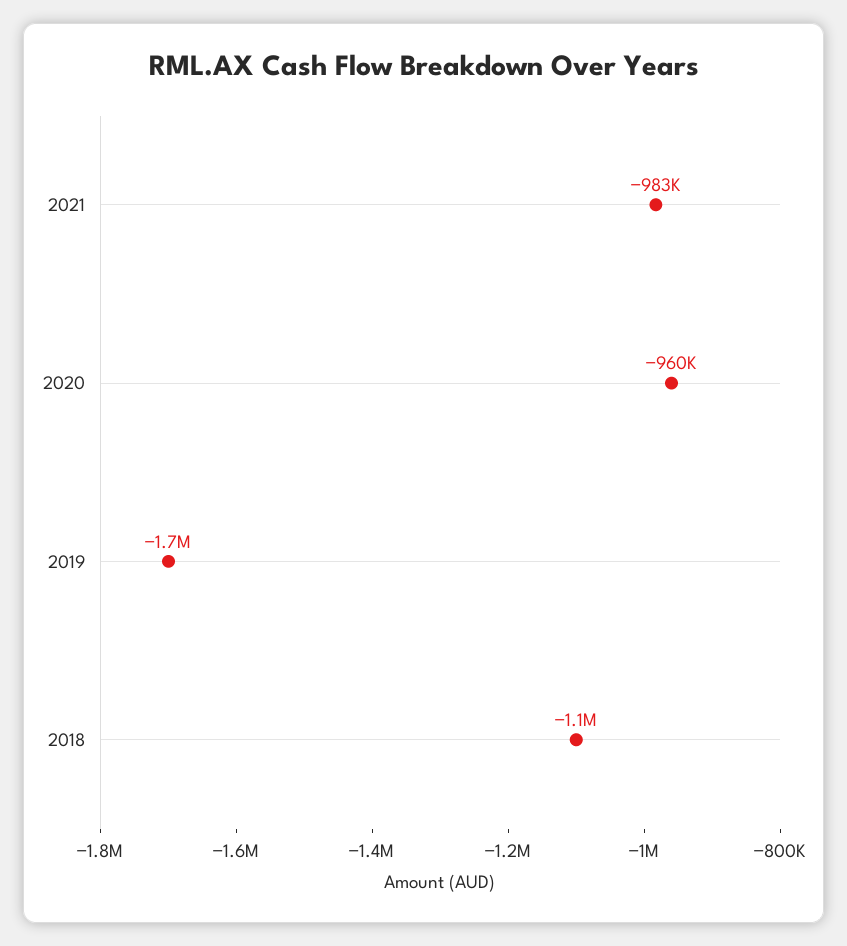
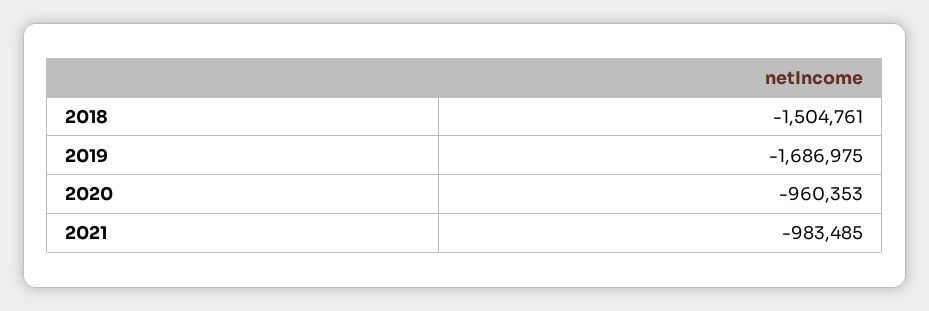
  {
    "2021": -983485,
    "2020": -960353,
    "2019": -1686975,
-   "2018": -1100000
+   "2018": -1504761
  }

